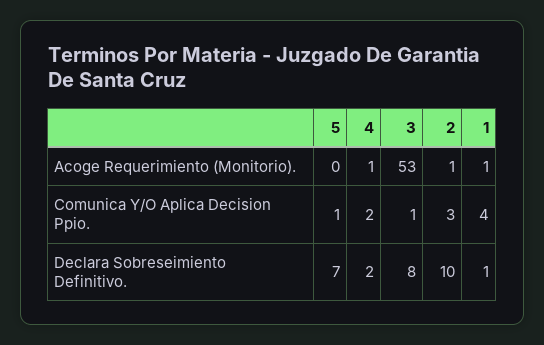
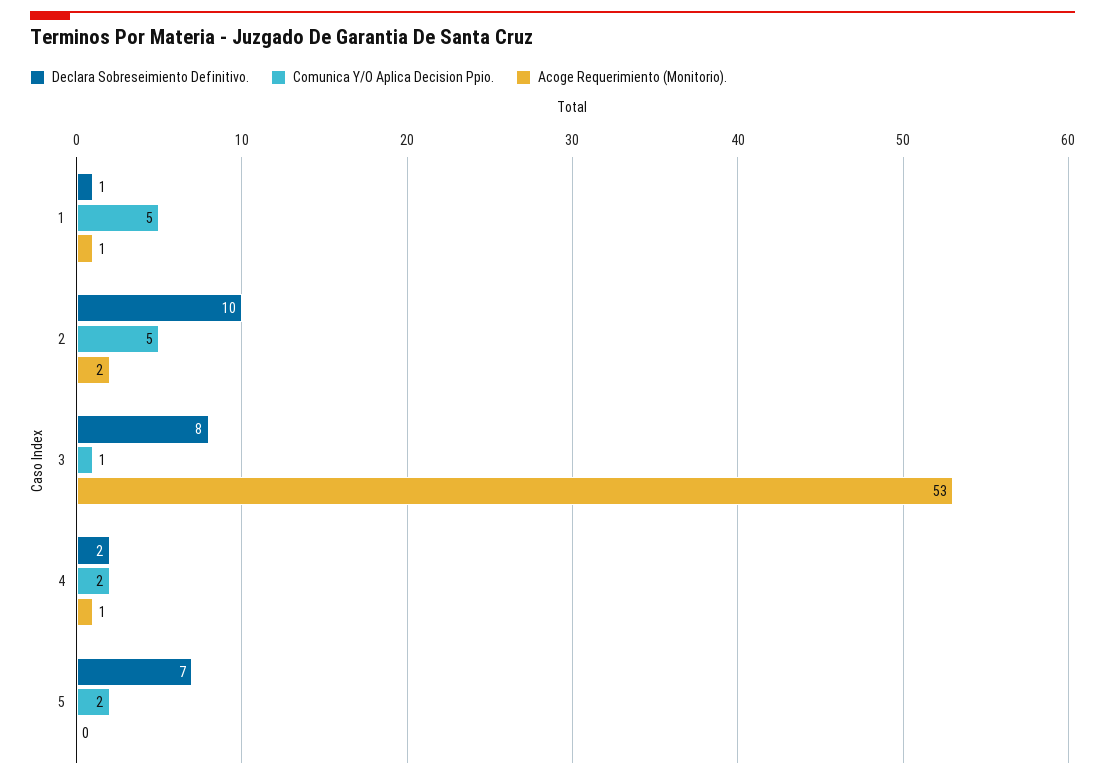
  {
    "Acoge Requerimiento (Monitorio).": {
      "5": 0,
      "4": 1,
      "3": 53,
-     "2": 1,
+     "2": 2,
      "1": 1
    },
    "Comunica Y/O Aplica Decision Ppio.": {
-     "5": 1,
+     "5": 2,
      "4": 2,
      "3": 1,
-     "2": 3,
+     "2": 5,
-     "1": 4
+     "1": 5
    },
    "Declara Sobreseimiento Definitivo.": {
      "5": 7,
      "4": 2,
      "3": 8,
      "2": 10,
      "1": 1
    }
  }

